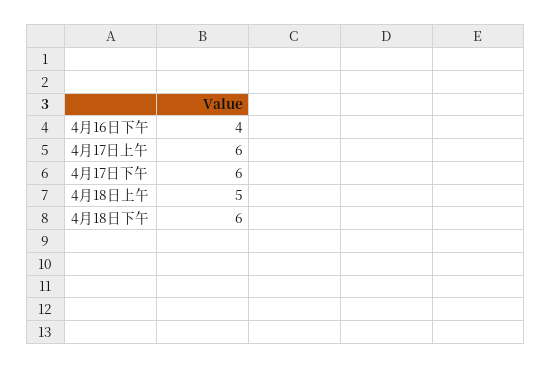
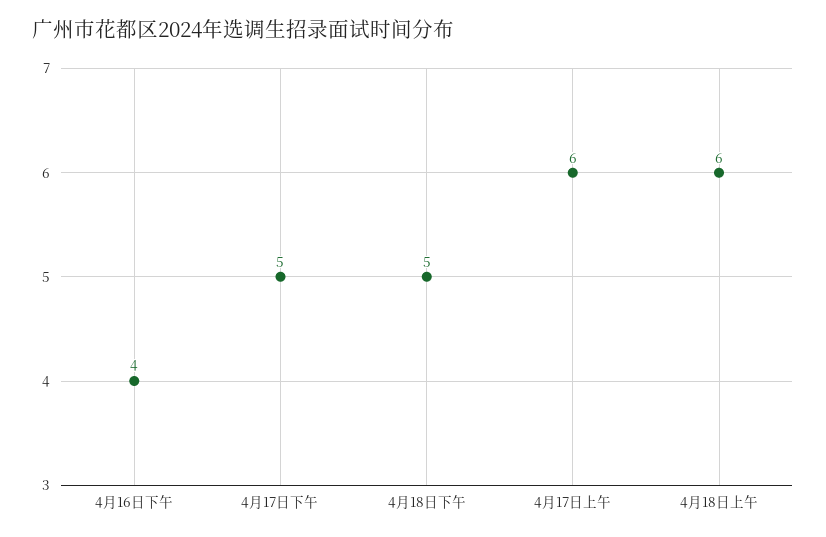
  {
    "4月16日下午": 4,
    "4月17日上午": 6,
-   "4月17日下午": 6,
+   "4月17日下午": 5,
-   "4月18日上午": 5,
+   "4月18日上午": 6,
-   "4月18日下午": 6
+   "4月18日下午": 5
  }

